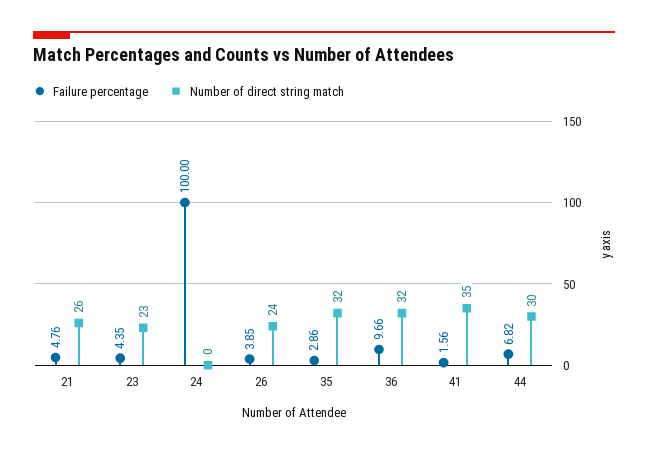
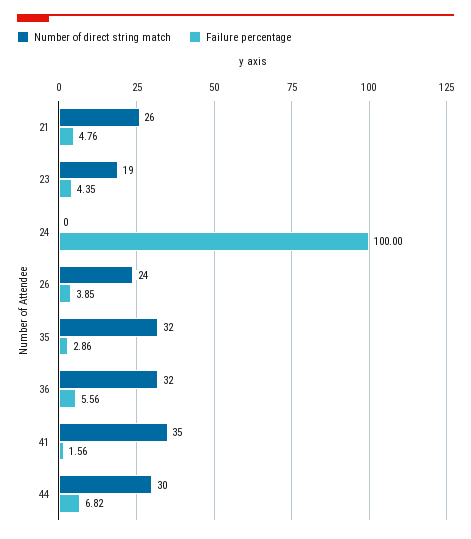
  {
    "Failure percentage": {
      "21": 4.76,
      "23": 4.35,
      "24": 100,
      "26": 3.85,
      "35": 2.86,
-     "36": 9.66,
+     "36": 5.56,
      "41": 1.56,
      "44": 6.82
    },
    "Number of direct string match": {
      "21": 26,
-     "23": 23,
+     "23": 19,
      "24": 0,
      "26": 24,
      "35": 32,
      "36": 32,
      "41": 35,
      "44": 30
    }
  }

